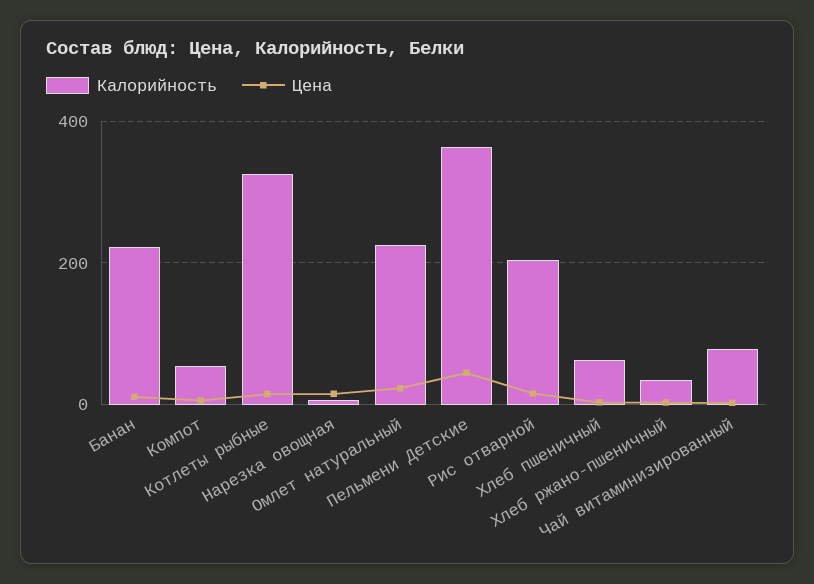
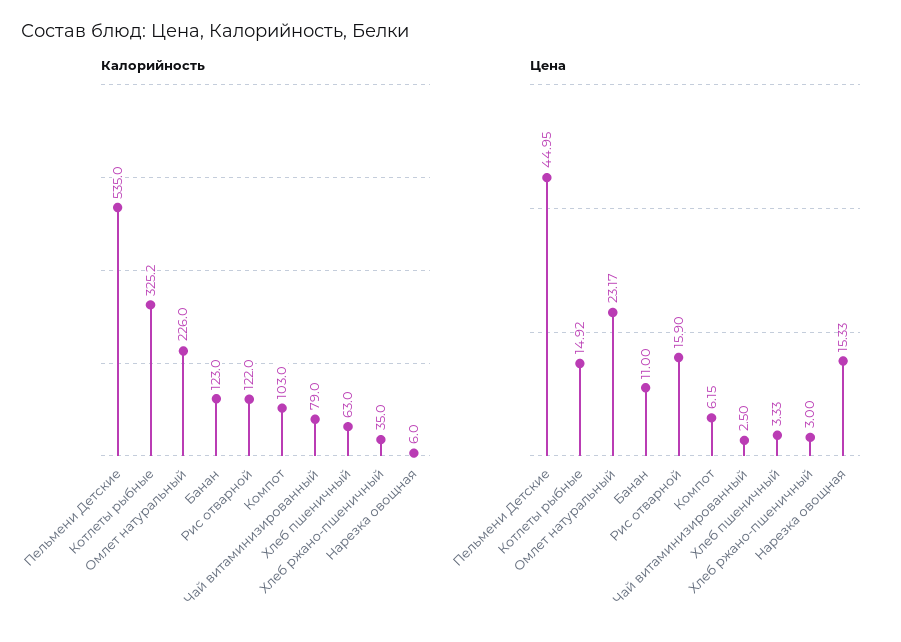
  {
    "Калорийность": {
-     "Банан": 220,
+     "Банан": 123,
-     "Компот": 60,
+     "Компот": 103,
      "Котлеты рыбные": 325.2,
      "Нарезка овощная": 6,
      "Омлет натуральный": 226,
-     "Пельмени Детские": 360,
+     "Пельмени Детские": 535,
-     "Рис отварной": 200,
+     "Рис отварной": 122,
      "Хлеб пшеничный": 63,
      "Хлеб ржано-пшеничный": 35,
      "Чай витаминизированный": 79
    },
    "Цена": {
      "Банан": 11,
      "Компот": 6.15,
      "Котлеты рыбные": 14.92,
      "Нарезка овощная": 15.33,
      "Омлет натуральный": 23.17,
      "Пельмени Детские": 44.95,
      "Рис отварной": 15.9,
      "Хлеб пшеничный": 3.33,
      "Хлеб ржано-пшеничный": 3,
      "Чай витаминизированный": 2.5
    }
  }

